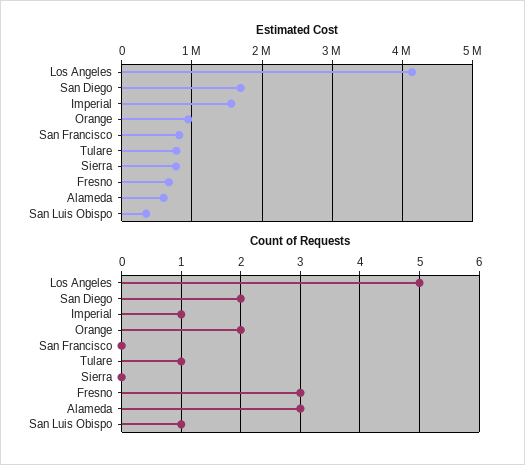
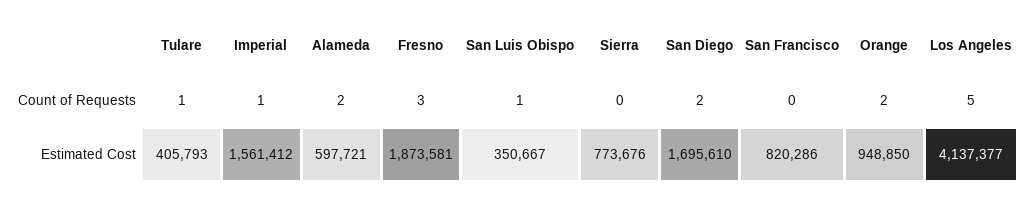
  {
    "Estimated Cost": {
      "Los Angeles": 4137377,
      "San Diego": 1695610,
      "Imperial": 1561412,
      "Orange": 948850,
      "San Francisco": 820286,
-     "Tulare": 800000,
+     "Tulare": 405793,
      "Sierra": 773676,
-     "Fresno": 700000,
+     "Fresno": 1873581,
      "Alameda": 597721,
      "San Luis Obispo": 350667
    },
    "Count of Requests": {
      "Los Angeles": 5,
      "San Diego": 2,
      "Imperial": 1,
      "Orange": 2,
      "San Francisco": 0,
      "Tulare": 1,
      "Sierra": 0,
      "Fresno": 3,
-     "Alameda": 3,
+     "Alameda": 2,
      "San Luis Obispo": 1
    }
  }

